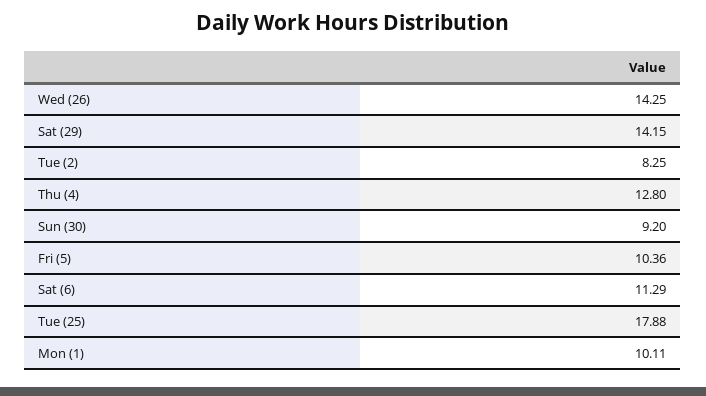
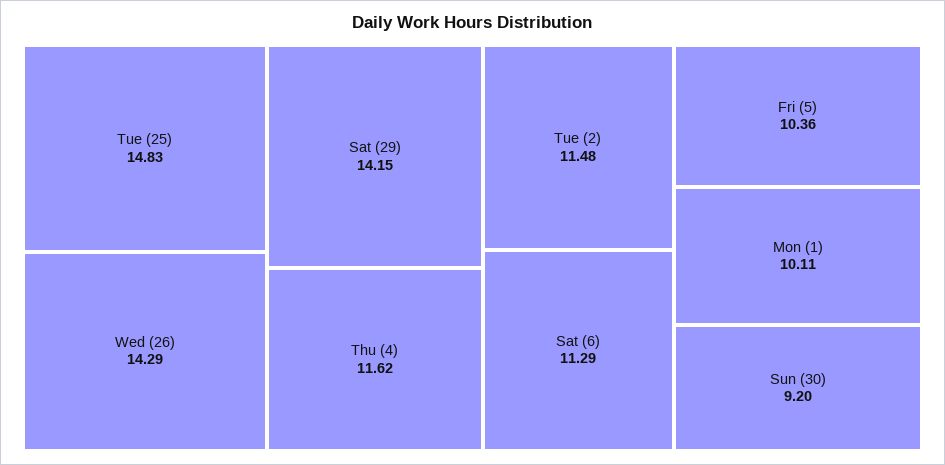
  {
-   "Wed (26)": 14.25,
+   "Wed (26)": 14.29,
    "Sat (29)": 14.15,
-   "Tue (2)": 8.25,
+   "Tue (2)": 11.48,
-   "Thu (4)": 12.8,
+   "Thu (4)": 11.62,
    "Sun (30)": 9.2,
    "Fri (5)": 10.36,
    "Sat (6)": 11.29,
-   "Tue (25)": 17.88,
+   "Tue (25)": 14.83,
    "Mon (1)": 10.11
  }

